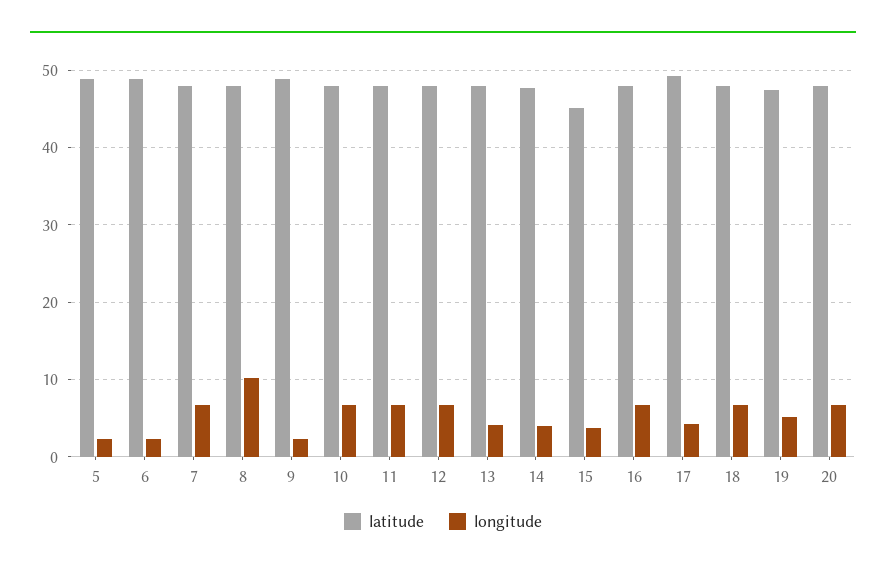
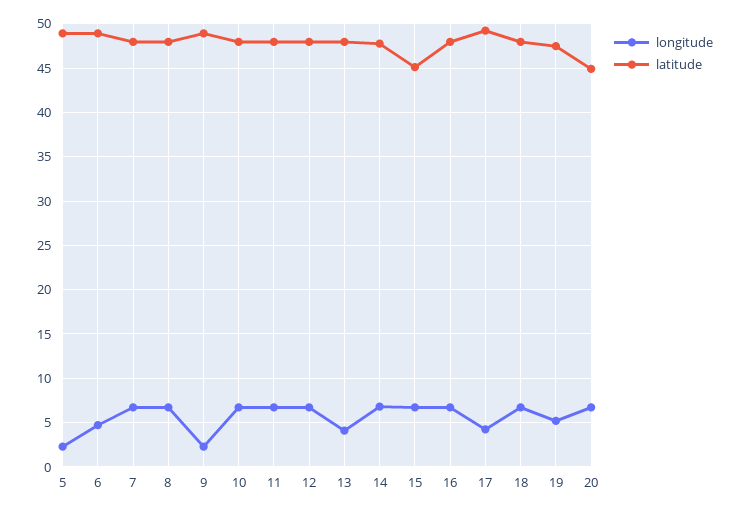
  {
    "latitude": {
      "5": 49,
      "6": 49,
      "7": 48,
      "8": 48,
      "9": 49,
      "10": 48,
      "11": 48,
      "12": 48,
      "13": 48,
      "14": 48,
      "15": 45,
      "16": 48,
      "17": 49,
      "18": 48,
      "19": 47,
-     "20": 48
+     "20": 45
    },
    "longitude": {
      "5": 2,
-     "6": 2,
+     "6": 5,
      "7": 7,
-     "8": 10,
+     "8": 7,
      "9": 2,
      "10": 7,
      "11": 7,
      "12": 7,
      "13": 4,
-     "14": 4,
+     "14": 7,
-     "15": 4,
+     "15": 7,
      "16": 7,
      "17": 4,
      "18": 7,
      "19": 5,
      "20": 7
    }
  }

